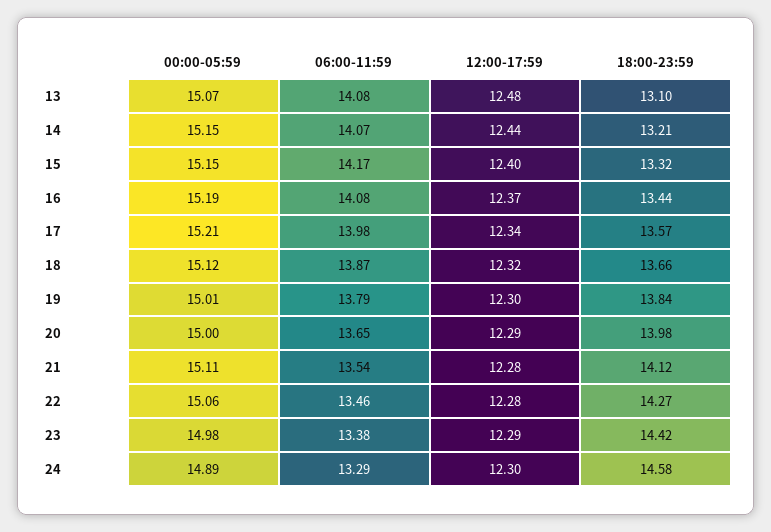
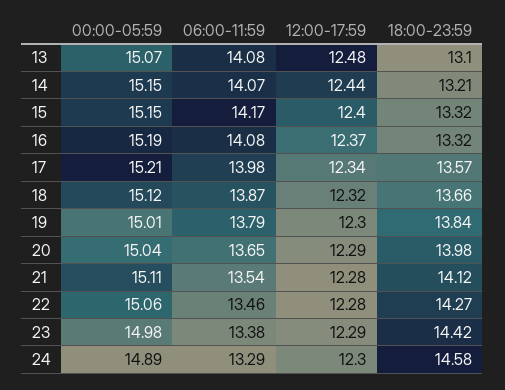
  {
    "00:00-05:59": {
      "13": 15.07,
      "14": 15.15,
      "15": 15.15,
      "16": 15.19,
      "17": 15.21,
      "18": 15.12,
      "19": 15.01,
-     "20": 15,
+     "20": 15.04,
      "21": 15.11,
      "22": 15.06,
      "23": 14.98,
      "24": 14.89
    },
    "06:00-11:59": {
      "13": 14.08,
      "14": 14.07,
      "15": 14.17,
      "16": 14.08,
      "17": 13.98,
      "18": 13.87,
      "19": 13.79,
      "20": 13.65,
      "21": 13.54,
      "22": 13.46,
      "23": 13.38,
      "24": 13.29
    },
    "12:00-17:59": {
      "13": 12.48,
      "14": 12.44,
      "15": 12.4,
      "16": 12.37,
      "17": 12.34,
      "18": 12.32,
      "19": 12.3,
      "20": 12.29,
      "21": 12.28,
      "22": 12.28,
      "23": 12.29,
      "24": 12.3
    },
    "18:00-23:59": {
      "13": 13.1,
      "14": 13.21,
      "15": 13.32,
-     "16": 13.44,
+     "16": 13.32,
      "17": 13.57,
      "18": 13.66,
      "19": 13.84,
      "20": 13.98,
      "21": 14.12,
      "22": 14.27,
      "23": 14.42,
      "24": 14.58
    }
  }

